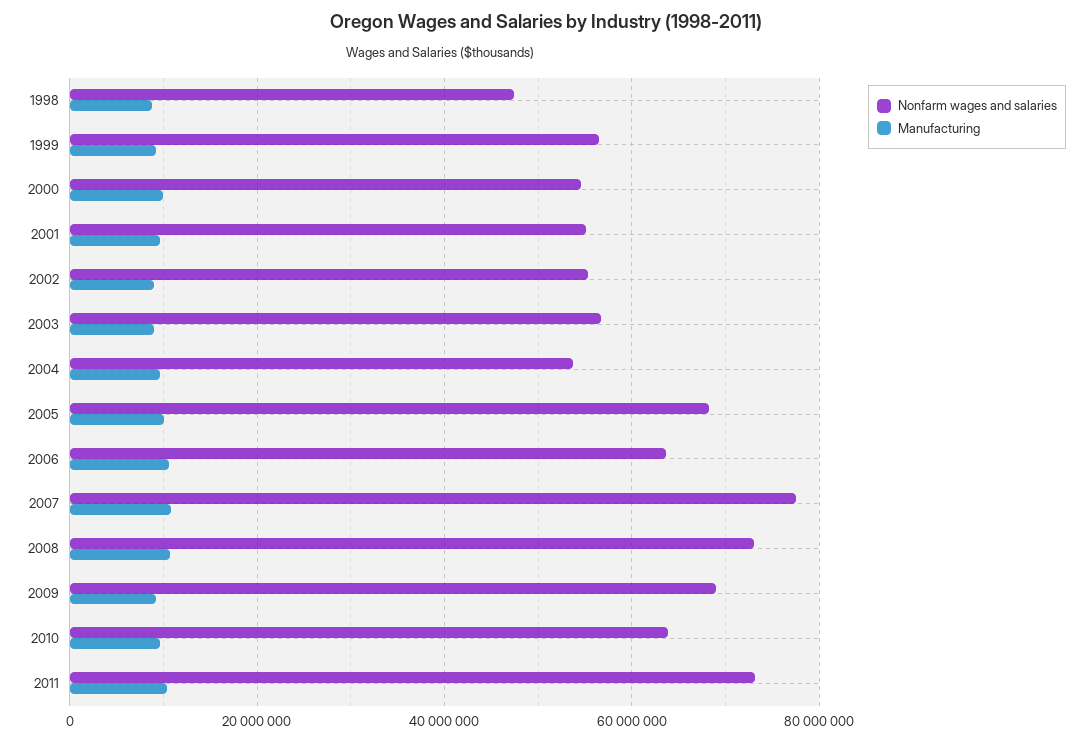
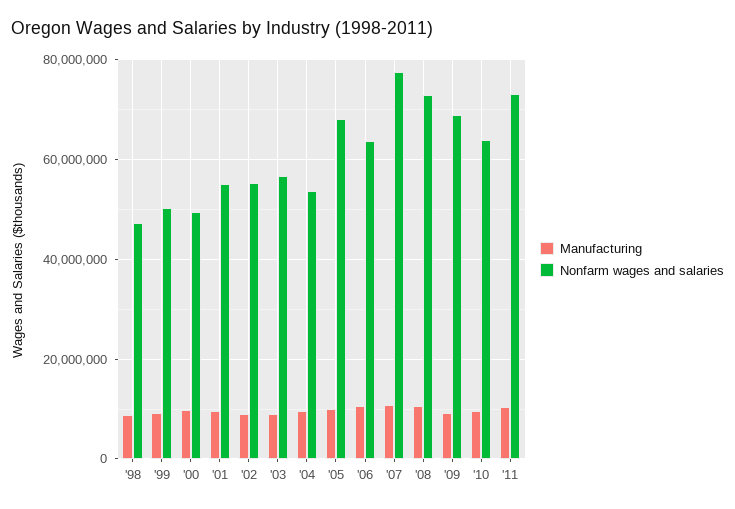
  {
    "Nonfarm wages and salaries": {
      "1998": 48000000,
-     "1999": 56000000,
+     "1999": 50000000,
-     "2000": 54000000,
+     "2000": 50000000,
      "2001": 56000000,
      "2002": 56000000,
      "2003": 56000000,
      "2004": 54000000,
      "2005": 68000000,
      "2006": 64000000,
      "2007": 78000000,
      "2008": 74000000,
      "2009": 70000000,
      "2010": 64000000,
      "2011": 74000000
    },
    "Manufacturing": {
      "1998": 8000000,
      "1999": 10000000,
      "2000": 10000000,
      "2001": 10000000,
      "2002": 8000000,
      "2003": 8000000,
      "2004": 10000000,
      "2005": 10000000,
      "2006": 10000000,
      "2007": 10000000,
      "2008": 10000000,
      "2009": 10000000,
      "2010": 10000000,
      "2011": 10000000
    }
  }

